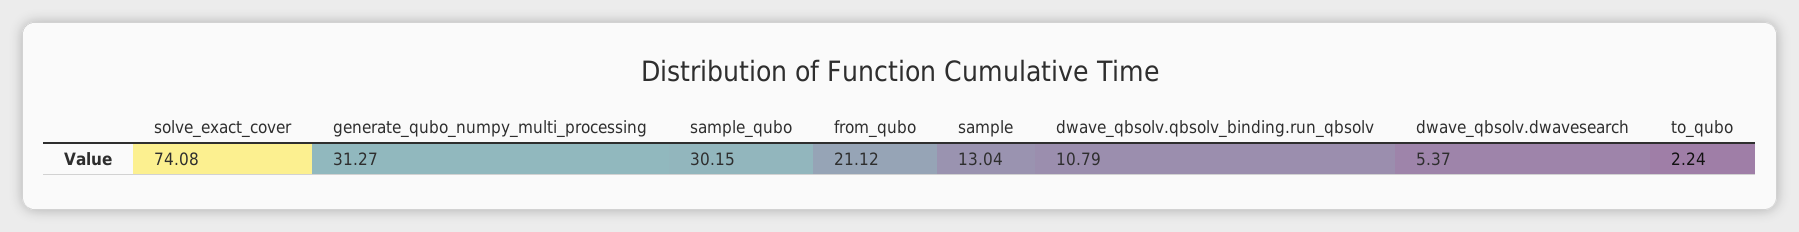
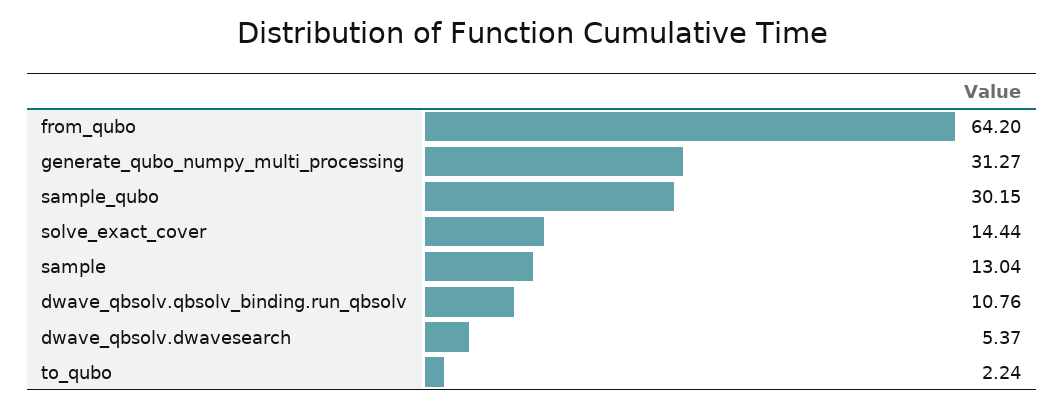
  {
-   "solve_exact_cover": 74.08,
+   "solve_exact_cover": 14.44,
    "generate_qubo_numpy_multi_processing": 31.27,
    "sample_qubo": 30.15,
-   "from_qubo": 21.12,
+   "from_qubo": 64.2,
    "sample": 13.04,
-   "dwave_qbsolv.qbsolv_binding.run_qbsolv": 10.79,
+   "dwave_qbsolv.qbsolv_binding.run_qbsolv": 10.76,
    "dwave_qbsolv.dwavesearch": 5.37,
    "to_qubo": 2.24
  }

